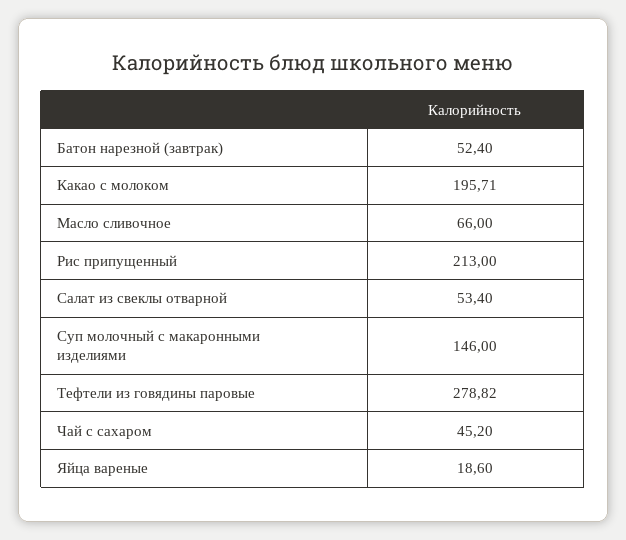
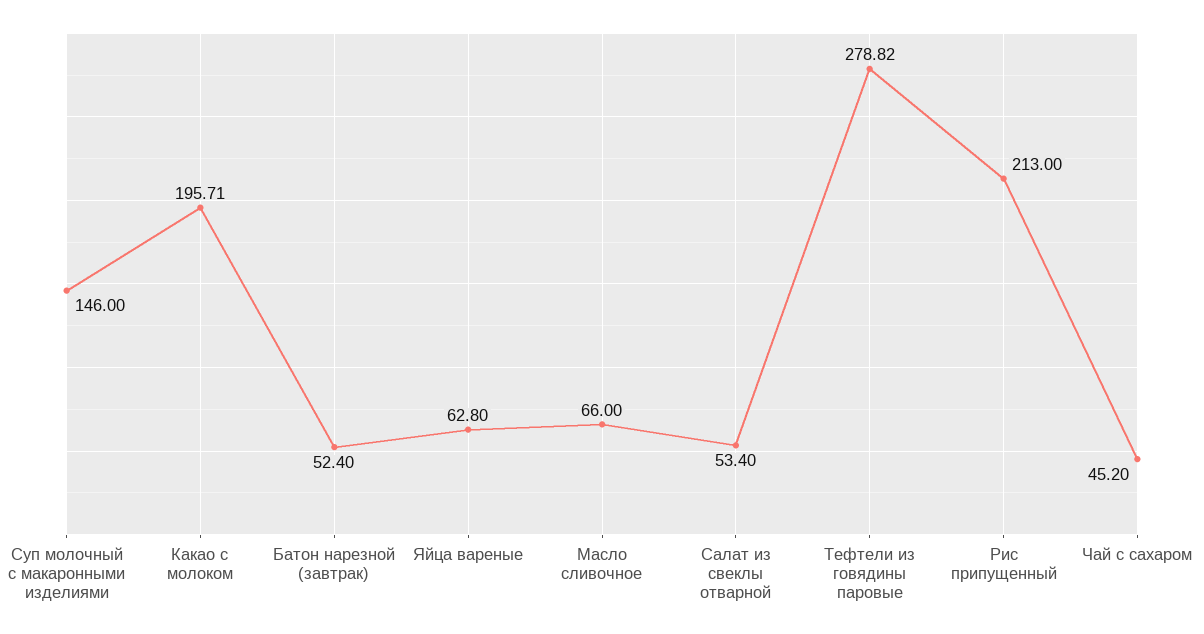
  {
    "Батон нарезной (завтрак)": 52.4,
    "Какао с молоком": 195.71,
    "Масло сливочное": 66,
    "Рис припущенный": 213,
    "Салат из свеклы отварной": 53.4,
    "Суп молочный с макаронными изделиями": 146,
    "Тефтели из говядины паровые": 278.82,
    "Чай с сахаром": 45.2,
-   "Яйца вареные": 18.6
+   "Яйца вареные": 62.8
  }

